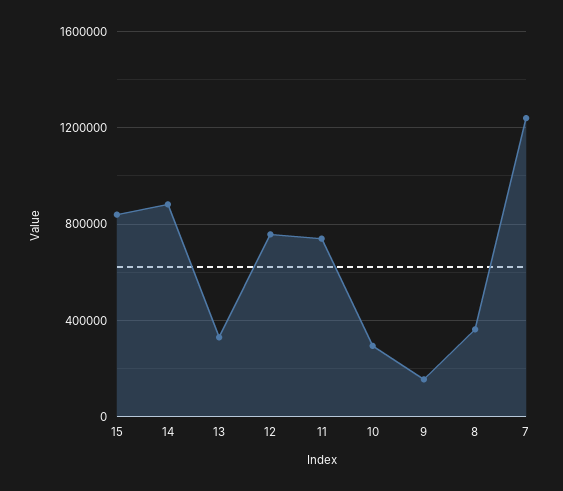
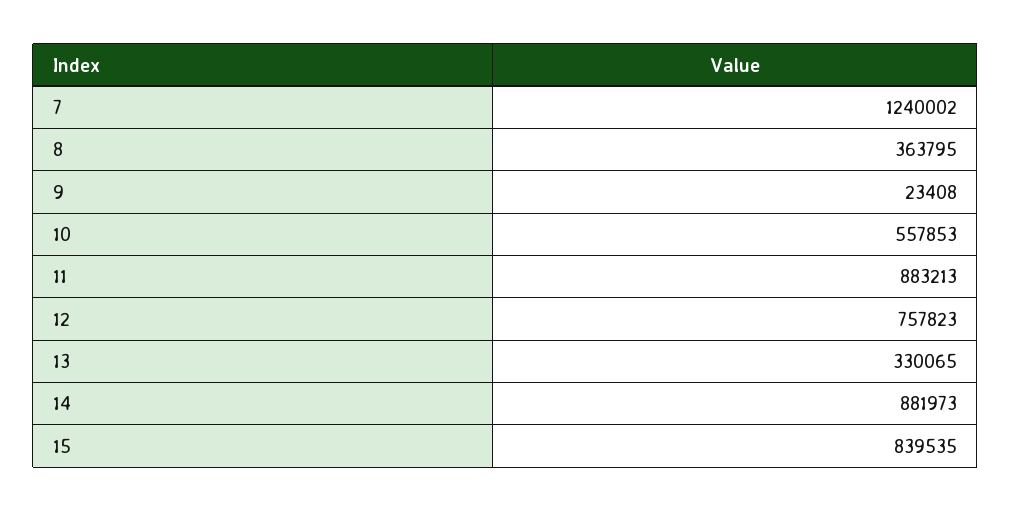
  {
    "15": 839535,
    "14": 881973,
    "13": 330065,
    "12": 757823,
-   "11": 750000,
+   "11": 883213,
-   "10": 300000,
+   "10": 557853,
-   "9": 150000,
+   "9": 23408,
    "8": 363795,
    "7": 1240002
  }

